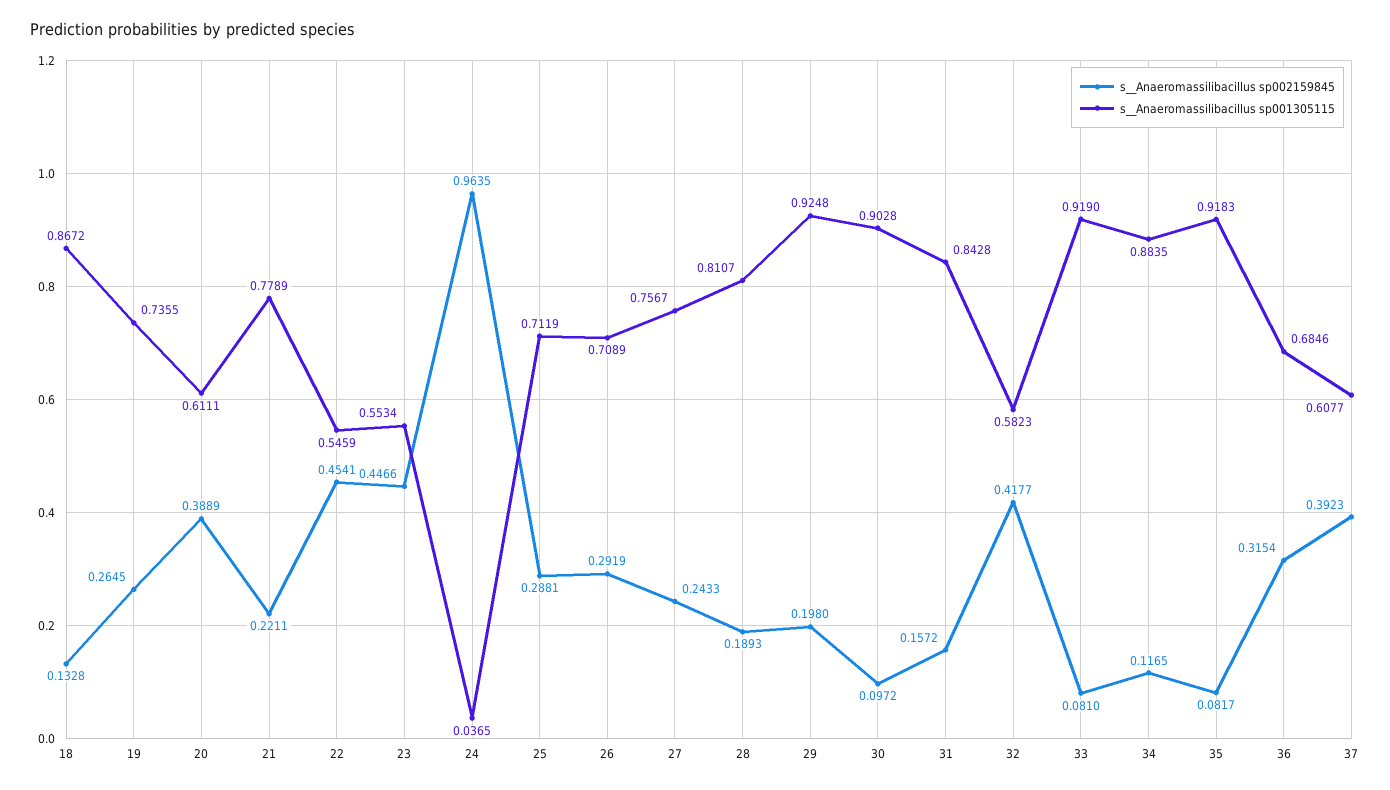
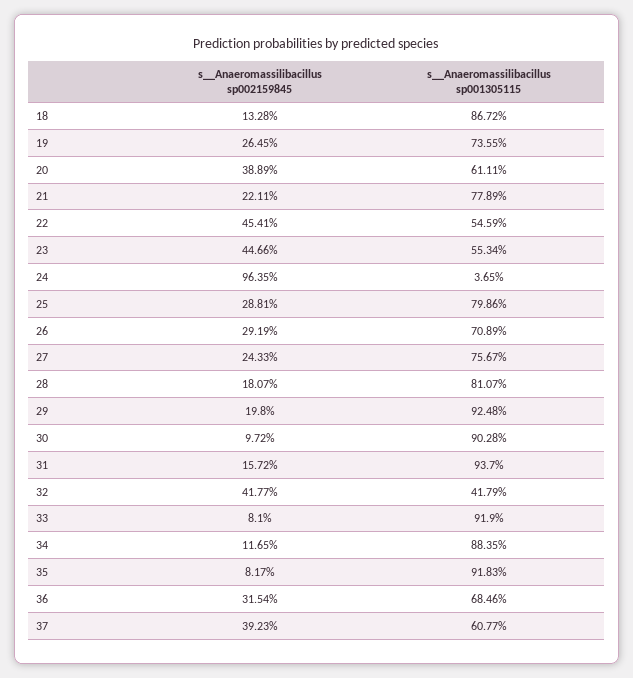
  {
    "s__Anaeromassilibacillus sp002159845": {
      "18": 0.1328,
      "19": 0.2645,
      "20": 0.3889,
      "21": 0.2211,
      "22": 0.4541,
      "23": 0.4466,
      "24": 0.9635,
      "25": 0.2881,
      "26": 0.2919,
      "27": 0.2433,
-     "28": 0.1893,
+     "28": 0.1807,
      "29": 0.198,
      "30": 0.0972,
      "31": 0.1572,
      "32": 0.4177,
      "33": 0.081,
      "34": 0.1165,
      "35": 0.0817,
      "36": 0.3154,
      "37": 0.3923
    },
    "s__Anaeromassilibacillus sp001305115": {
      "18": 0.8672,
      "19": 0.7355,
      "20": 0.6111,
      "21": 0.7789,
      "22": 0.5459,
      "23": 0.5534,
      "24": 0.0365,
-     "25": 0.7119,
+     "25": 0.7986,
      "26": 0.7089,
      "27": 0.7567,
      "28": 0.8107,
      "29": 0.9248,
      "30": 0.9028,
-     "31": 0.8428,
+     "31": 0.937,
-     "32": 0.5823,
+     "32": 0.4179,
      "33": 0.919,
      "34": 0.8835,
      "35": 0.9183,
      "36": 0.6846,
      "37": 0.6077
    }
  }

